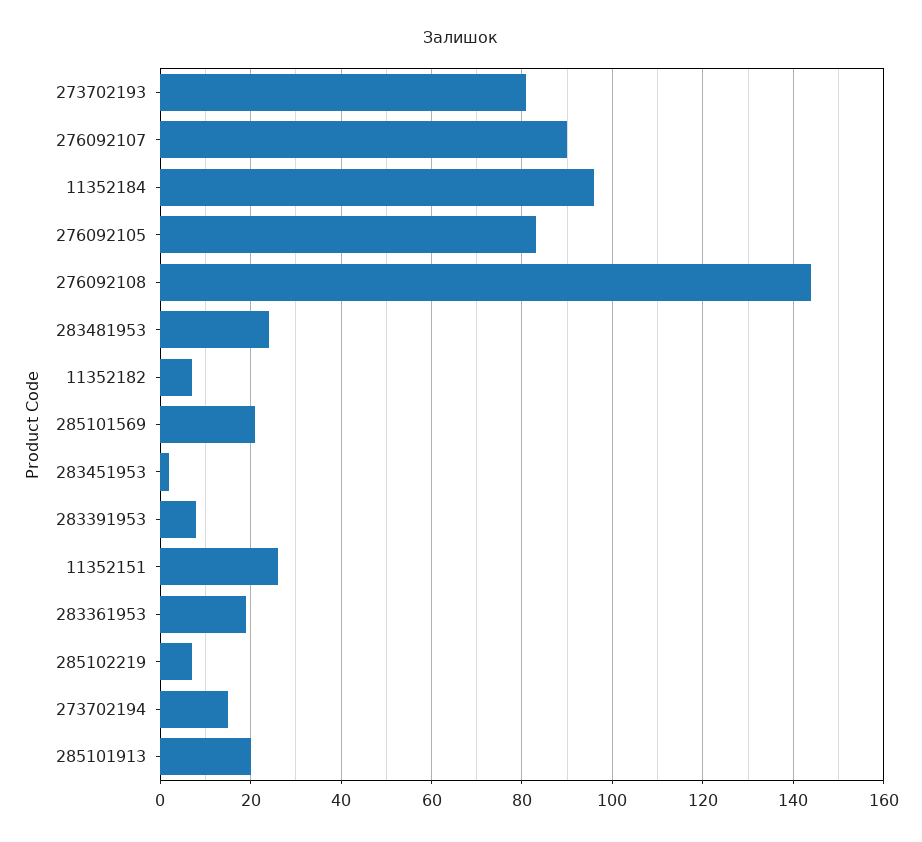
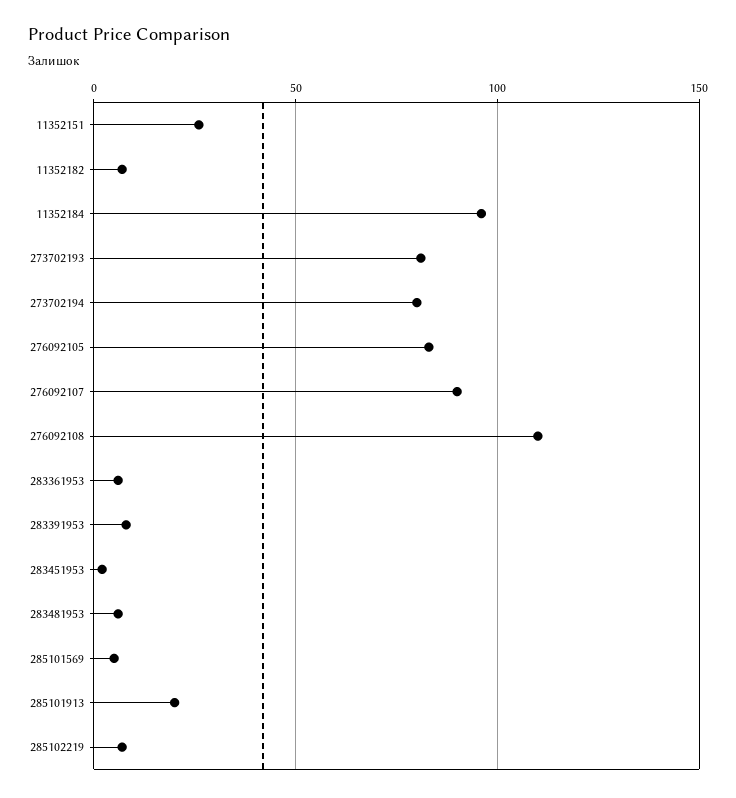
  {
    "273702193": 80,
    "276092107": 90,
    "11352184": 95,
    "276092105": 85,
-   "276092108": 145,
+   "276092108": 110,
-   "283481953": 25,
+   "283481953": 5,
    "11352182": 5,
-   "285101569": 20,
+   "285101569": 5,
    "283451953": 0,
    "283391953": 10,
    "11352151": 25,
-   "283361953": 20,
+   "283361953": 5,
    "285102219": 5,
-   "273702194": 15,
+   "273702194": 80,
    "285101913": 20
  }

